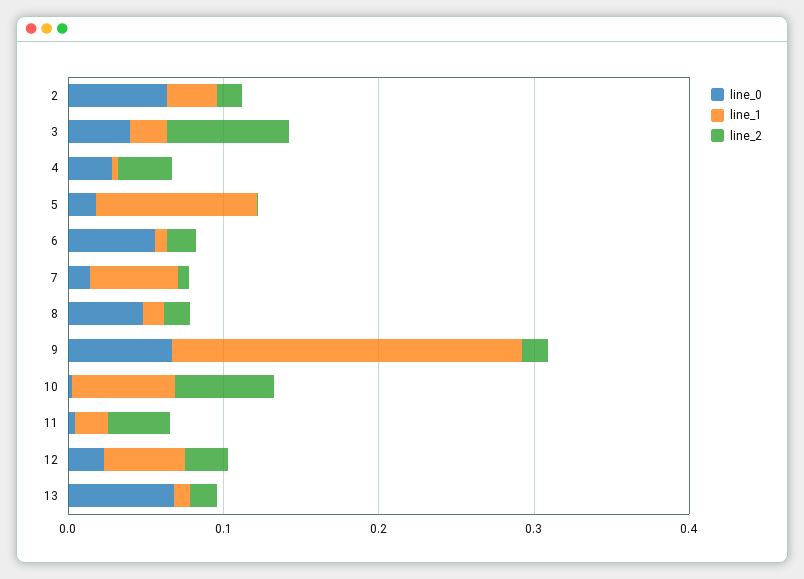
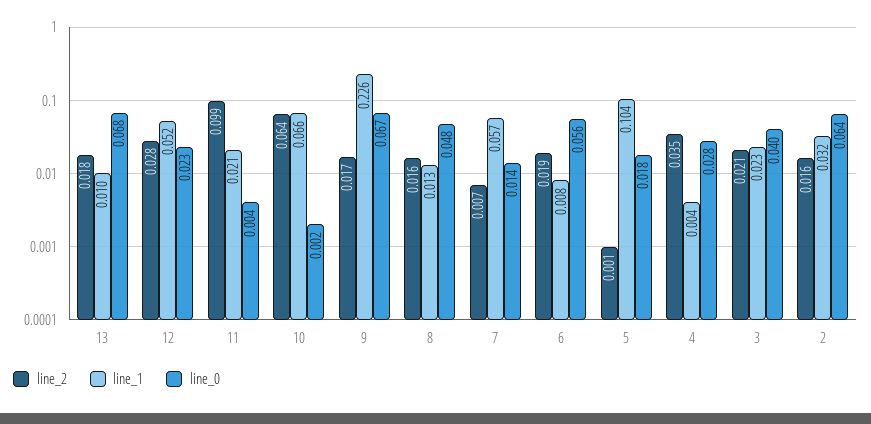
  {
    "line_0": {
      "2": 0.064,
      "3": 0.04,
      "4": 0.028,
      "5": 0.018,
      "6": 0.056,
      "7": 0.014,
      "8": 0.048,
      "9": 0.067,
      "10": 0.002,
      "11": 0.004,
      "12": 0.023,
      "13": 0.068
    },
    "line_1": {
      "2": 0.032,
      "3": 0.023,
      "4": 0.004,
      "5": 0.104,
      "6": 0.008,
      "7": 0.057,
      "8": 0.013,
      "9": 0.226,
      "10": 0.066,
      "11": 0.021,
      "12": 0.052,
      "13": 0.01
    },
    "line_2": {
      "2": 0.016,
-     "3": 0.08,
+     "3": 0.021,
      "4": 0.035,
      "5": 0.001,
      "6": 0.019,
      "7": 0.007,
      "8": 0.016,
      "9": 0.017,
      "10": 0.064,
-     "11": 0.04,
+     "11": 0.099,
      "12": 0.028,
      "13": 0.018
    }
  }

